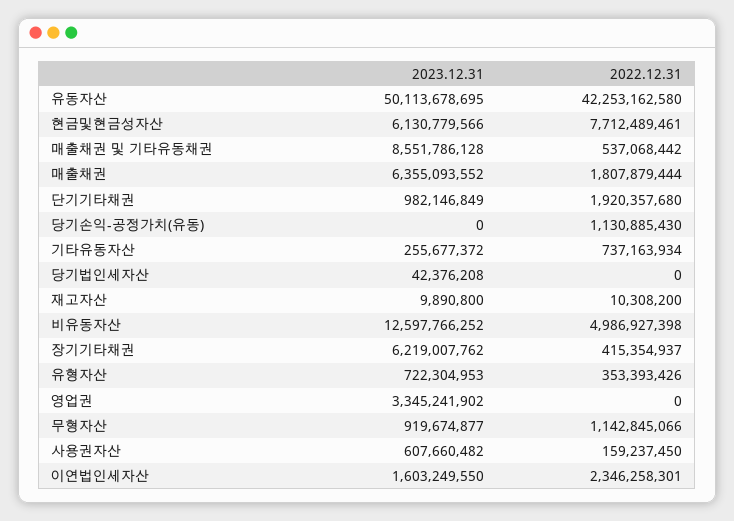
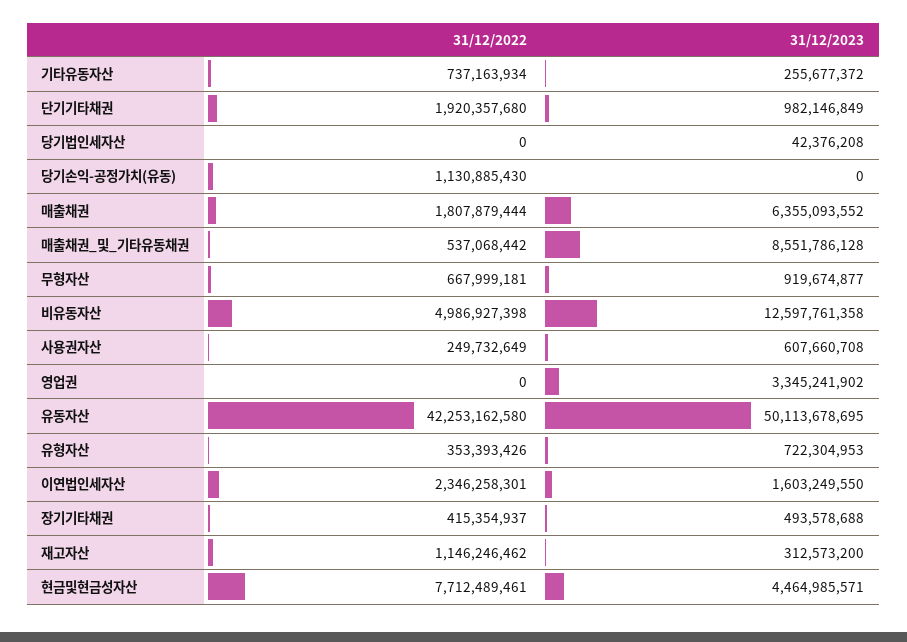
  {
    "2023.12.31": {
      "유동자산": 50113678695,
-     "현금및현금성자산": 6130779566,
+     "현금및현금성자산": 4464985571,
      "매출채권 및 기타유동채권": 8551786128,
      "매출채권": 6355093552,
      "단기기타채권": 982146849,
      "당기손익-공정가치(유동)": 0,
      "기타유동자산": 255677372,
      "당기법인세자산": 42376208,
-     "재고자산": 9890800,
+     "재고자산": 312573200,
-     "비유동자산": 12597766252,
+     "비유동자산": 12597761358,
-     "장기기타채권": 6219007762,
+     "장기기타채권": 493578688,
      "유형자산": 722304953,
      "영업권": 3345241902,
      "무형자산": 919674877,
-     "사용권자산": 607660482,
+     "사용권자산": 607660708,
      "이연법인세자산": 1603249550
    },
    "2022.12.31": {
      "유동자산": 42253162580,
      "현금및현금성자산": 7712489461,
      "매출채권 및 기타유동채권": 537068442,
      "매출채권": 1807879444,
      "단기기타채권": 1920357680,
      "당기손익-공정가치(유동)": 1130885430,
      "기타유동자산": 737163934,
      "당기법인세자산": 0,
-     "재고자산": 10308200,
+     "재고자산": 1146246462,
      "비유동자산": 4986927398,
      "장기기타채권": 415354937,
      "유형자산": 353393426,
      "영업권": 0,
-     "무형자산": 1142845066,
+     "무형자산": 667999181,
-     "사용권자산": 159237450,
+     "사용권자산": 249732649,
      "이연법인세자산": 2346258301
    }
  }

